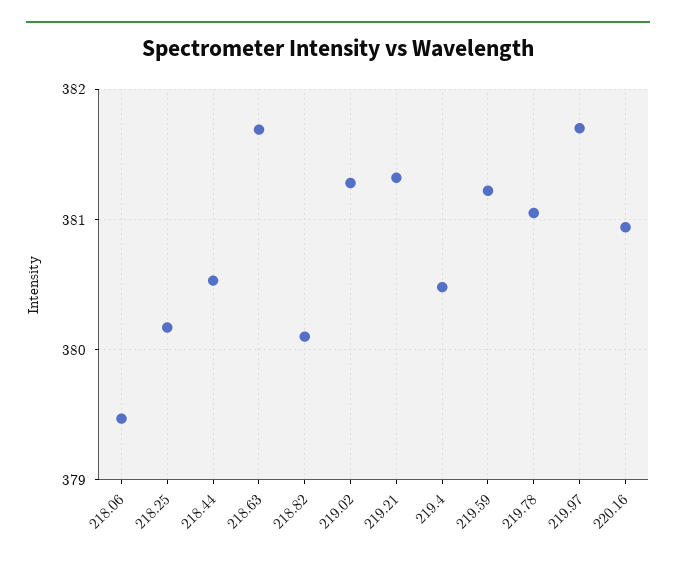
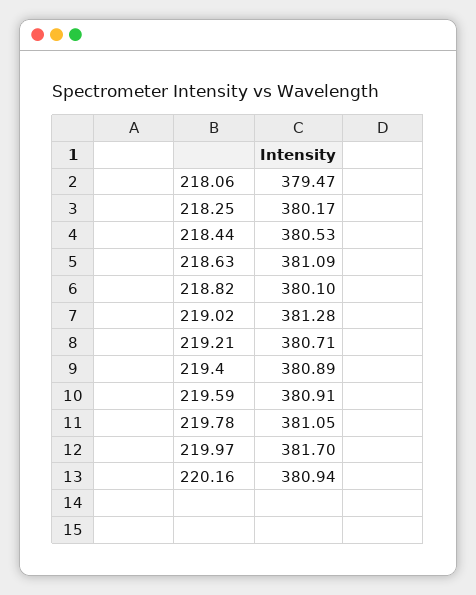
  {
    "218.06": 379.47,
    "218.25": 380.17,
    "218.44": 380.53,
-   "218.63": 381.7,
+   "218.63": 381.09,
    "218.82": 380.1,
    "219.02": 381.28,
-   "219.21": 381.3,
+   "219.21": 380.71,
-   "219.4": 380.5,
+   "219.4": 380.89,
-   "219.59": 381.2,
+   "219.59": 380.91,
    "219.78": 381.05,
    "219.97": 381.7,
    "220.16": 380.94
  }

